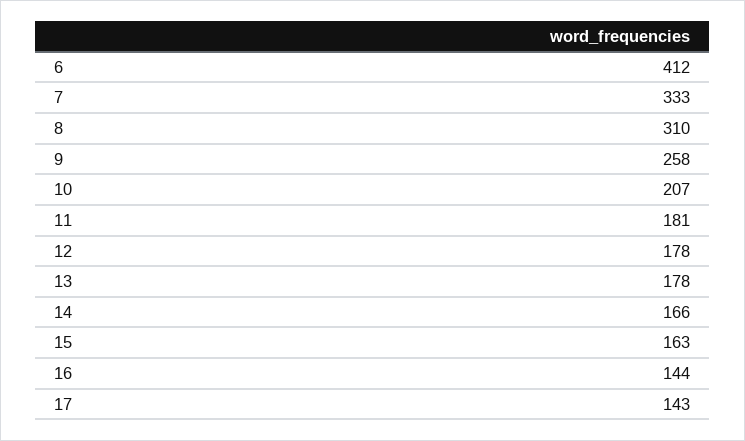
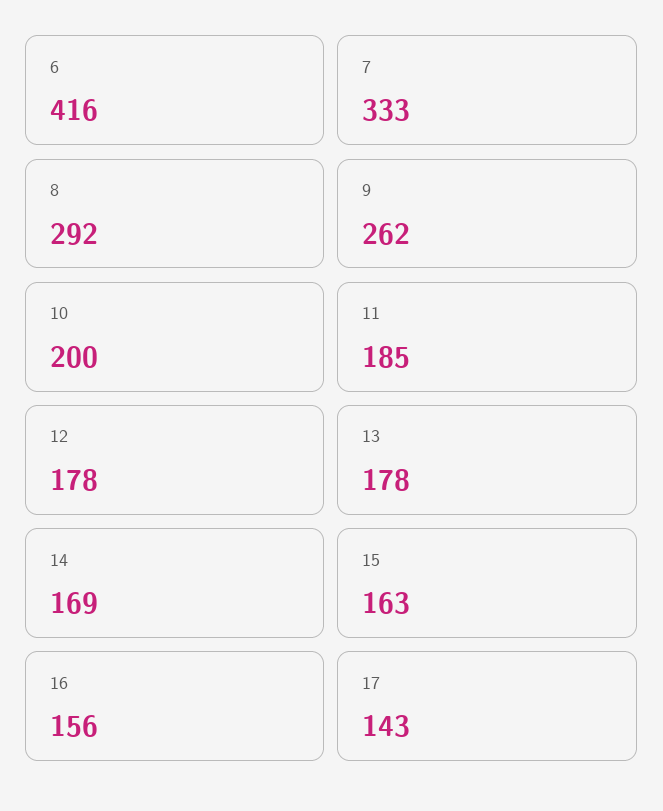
  {
-   "6": 412,
+   "6": 416,
    "7": 333,
-   "8": 310,
+   "8": 292,
-   "9": 258,
+   "9": 262,
-   "10": 207,
+   "10": 200,
-   "11": 181,
+   "11": 185,
    "12": 178,
    "13": 178,
-   "14": 166,
+   "14": 169,
    "15": 163,
-   "16": 144,
+   "16": 156,
    "17": 143
  }

